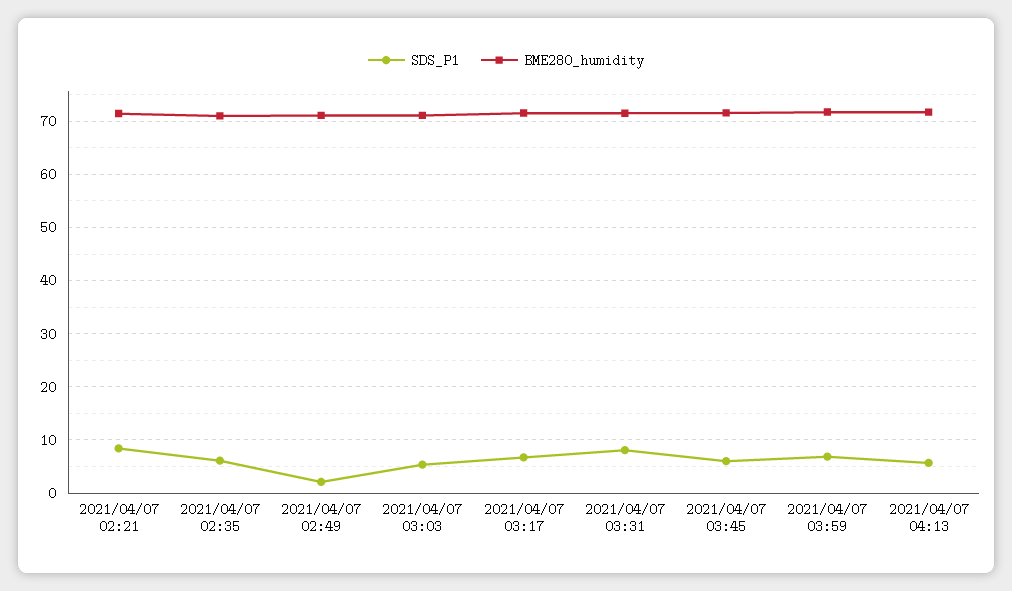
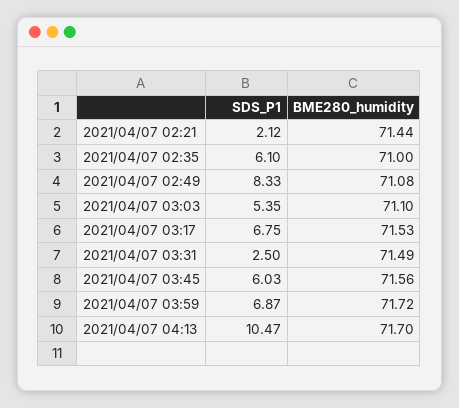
  {
    "SDS_P1": {
-     "2021/04/07 02:21": 8,
+     "2021/04/07 02:21": 2.12,
      "2021/04/07 02:35": 6.1,
-     "2021/04/07 02:49": 2,
+     "2021/04/07 02:49": 8.33,
      "2021/04/07 03:03": 5.35,
      "2021/04/07 03:17": 6.75,
-     "2021/04/07 03:31": 8,
+     "2021/04/07 03:31": 2.5,
      "2021/04/07 03:45": 6.03,
      "2021/04/07 03:59": 6.87,
-     "2021/04/07 04:13": 6
+     "2021/04/07 04:13": 10.47
    },
    "BME280_humidity": {
      "2021/04/07 02:21": 71.44,
      "2021/04/07 02:35": 71,
      "2021/04/07 02:49": 71.08,
      "2021/04/07 03:03": 71.1,
      "2021/04/07 03:17": 71.53,
      "2021/04/07 03:31": 71.49,
      "2021/04/07 03:45": 71.56,
      "2021/04/07 03:59": 71.72,
      "2021/04/07 04:13": 71.7
    }
  }

